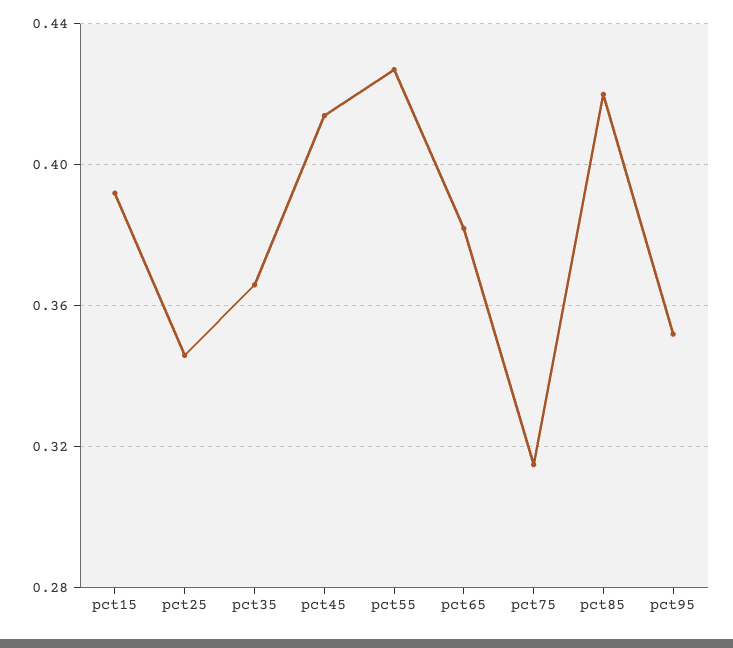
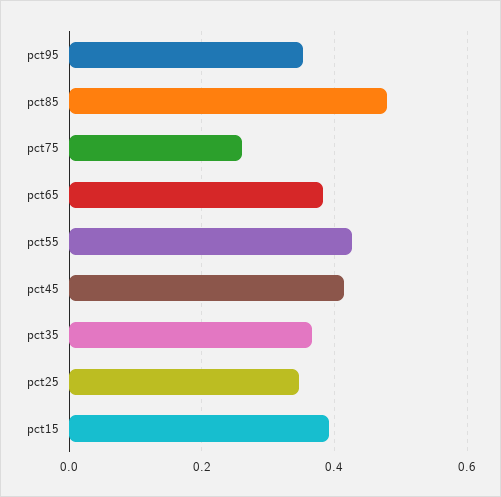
  {
    "pct15": 0.39,
    "pct25": 0.345,
    "pct35": 0.365,
    "pct45": 0.415,
    "pct55": 0.425,
    "pct65": 0.38,
-   "pct75": 0.315,
+   "pct75": 0.26,
-   "pct85": 0.42,
+   "pct85": 0.48,
    "pct95": 0.35
  }

